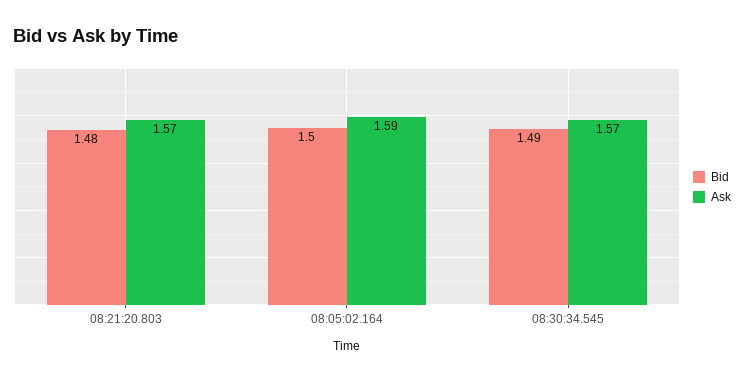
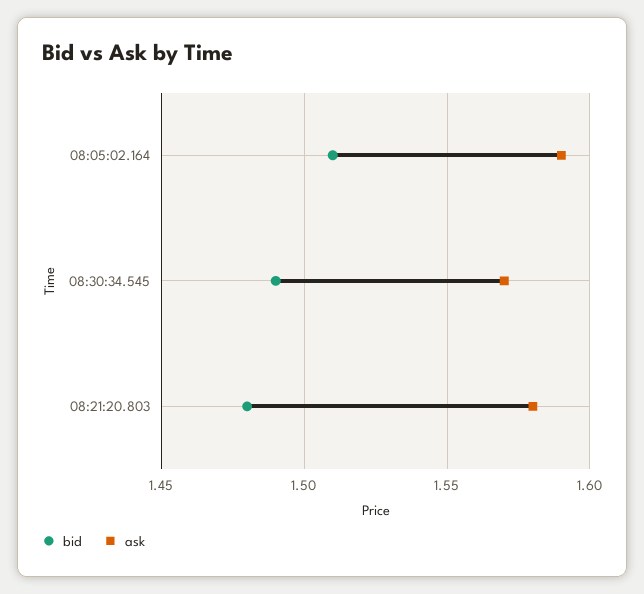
  {
    "Bid": {
      "08:21:20.803": 1.48,
-     "08:05:02.164": 1.5,
+     "08:05:02.164": 1.51,
      "08:30:34.545": 1.49
    },
    "Ask": {
-     "08:21:20.803": 1.57,
+     "08:21:20.803": 1.58,
      "08:05:02.164": 1.59,
      "08:30:34.545": 1.57
    }
  }

